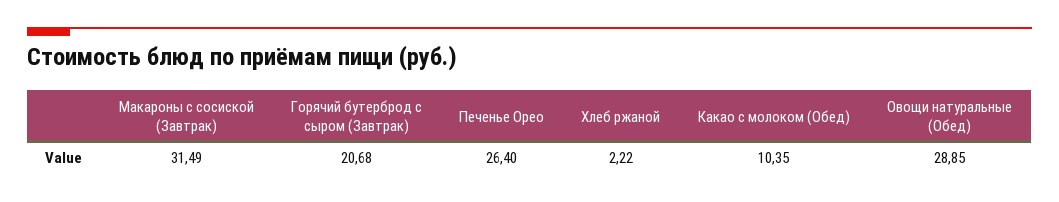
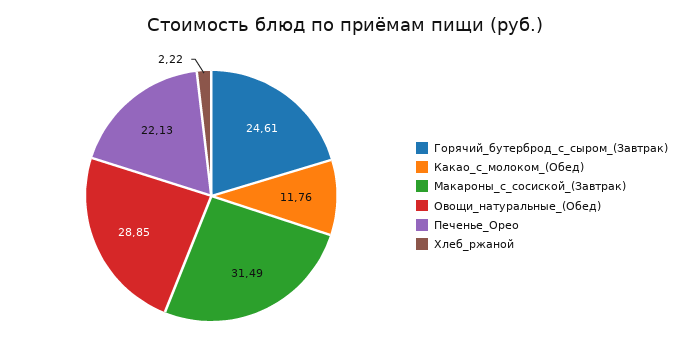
  {
    "Макароны с сосиской (Завтрак)": 31.49,
-   "Горячий бутерброд с сыром (Завтрак)": 20.68,
+   "Горячий бутерброд с сыром (Завтрак)": 24.61,
-   "Печенье Орео": 26.4,
+   "Печенье Орео": 22.13,
    "Хлеб ржаной": 2.22,
-   "Какао с молоком (Обед)": 10.35,
+   "Какао с молоком (Обед)": 11.76,
    "Овощи натуральные (Обед)": 28.85
  }

